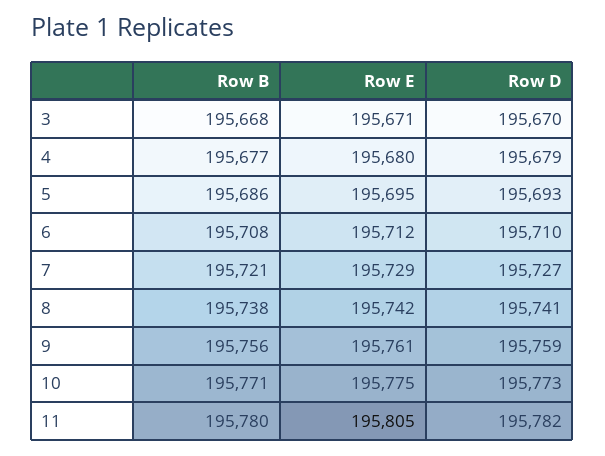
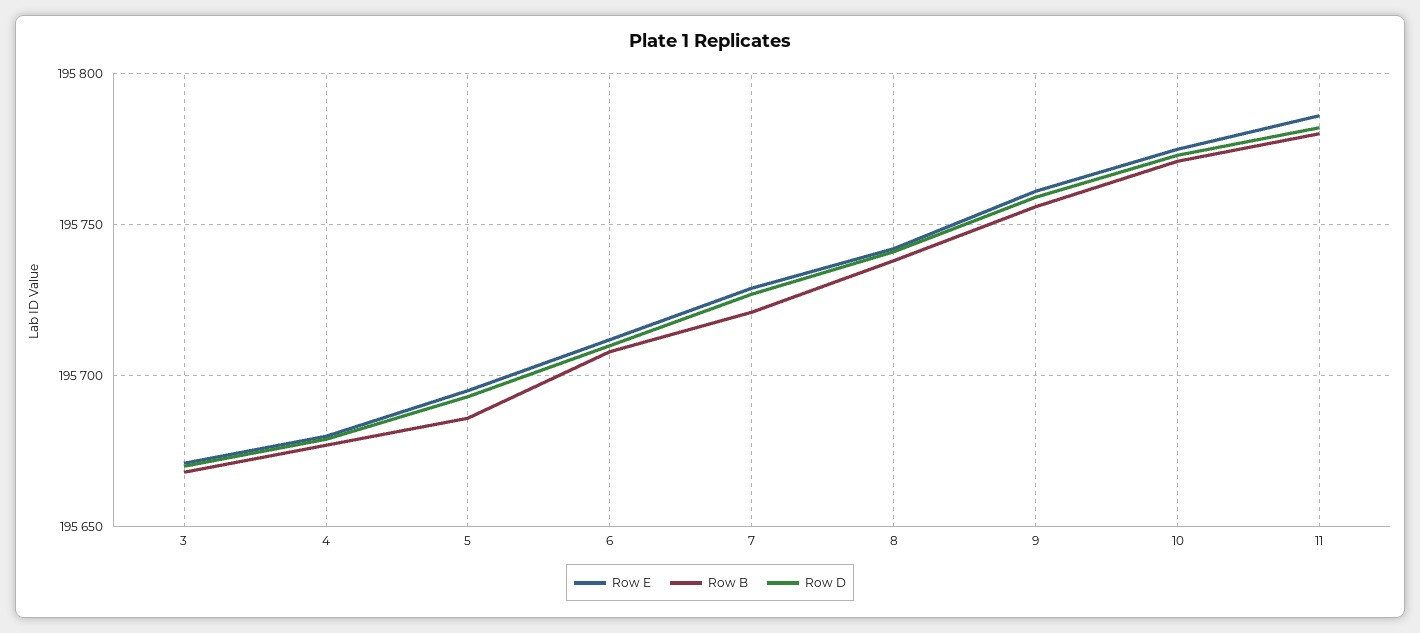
  {
    "Row B": {
      "3": 195668,
      "4": 195677,
      "5": 195686,
      "6": 195708,
      "7": 195721,
      "8": 195738,
      "9": 195756,
      "10": 195771,
      "11": 195780
    },
    "Row E": {
      "3": 195671,
      "4": 195680,
      "5": 195695,
      "6": 195712,
      "7": 195729,
      "8": 195742,
      "9": 195761,
      "10": 195775,
-     "11": 195805
+     "11": 195785
    },
    "Row D": {
      "3": 195670,
      "4": 195679,
      "5": 195693,
      "6": 195710,
      "7": 195727,
      "8": 195741,
      "9": 195759,
      "10": 195773,
      "11": 195782
    }
  }

